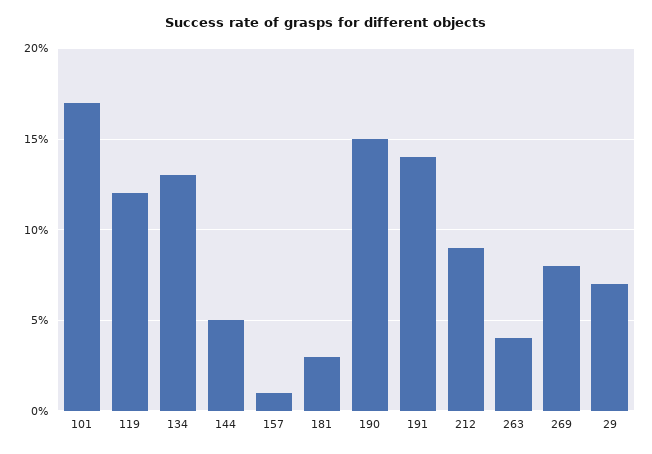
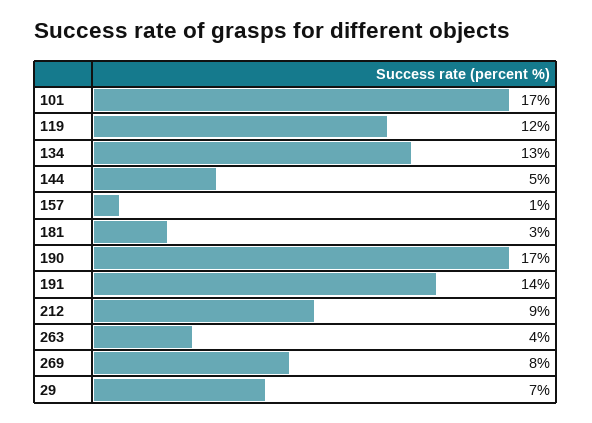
  {
    "101": 17,
    "119": 12,
    "134": 13,
    "144": 5,
    "157": 1,
    "181": 3,
-   "190": 15,
+   "190": 17,
    "191": 14,
    "212": 9,
    "263": 4,
    "269": 8,
    "29": 7
  }

